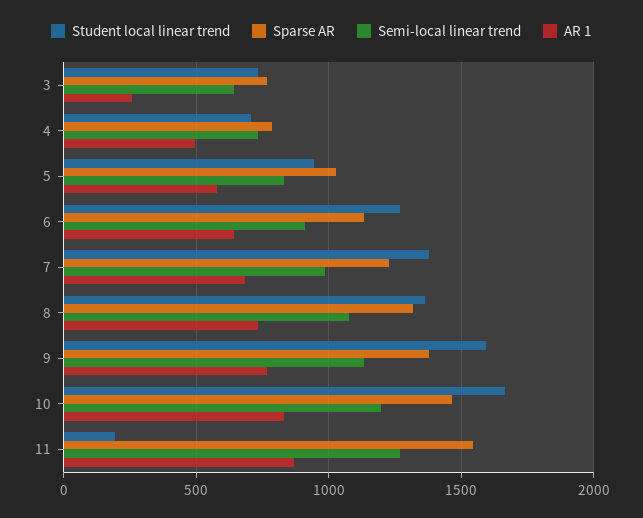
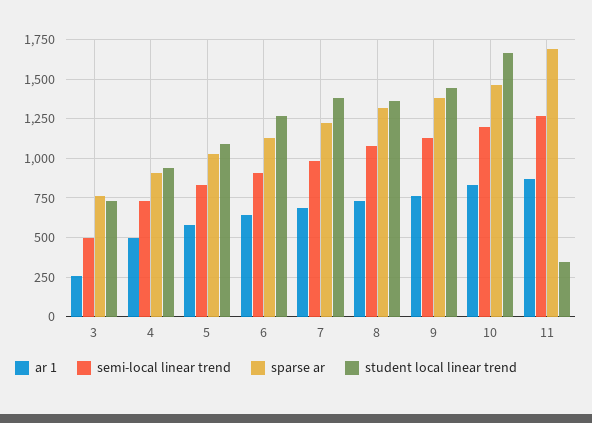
  {
    "Student local linear trend": {
      "3": 750,
-     "4": 700,
+     "4": 950,
-     "5": 950,
+     "5": 1100,
      "6": 1250,
      "7": 1400,
      "8": 1350,
-     "9": 1600,
+     "9": 1450,
      "10": 1650,
-     "11": 200
+     "11": 350
    },
    "Sparse AR": {
      "3": 750,
-     "4": 800,
+     "4": 900,
      "5": 1050,
      "6": 1150,
      "7": 1250,
      "8": 1300,
      "9": 1400,
      "10": 1450,
-     "11": 1550
+     "11": 1700
    },
    "Semi-local linear trend": {
-     "3": 650,
+     "3": 500,
      "4": 750,
      "5": 850,
      "6": 900,
      "7": 1000,
      "8": 1100,
      "9": 1150,
      "10": 1200,
      "11": 1250
    },
    "AR 1": {
      "3": 250,
      "4": 500,
      "5": 600,
      "6": 650,
      "7": 700,
      "8": 750,
      "9": 750,
      "10": 850,
      "11": 850
    }
  }

